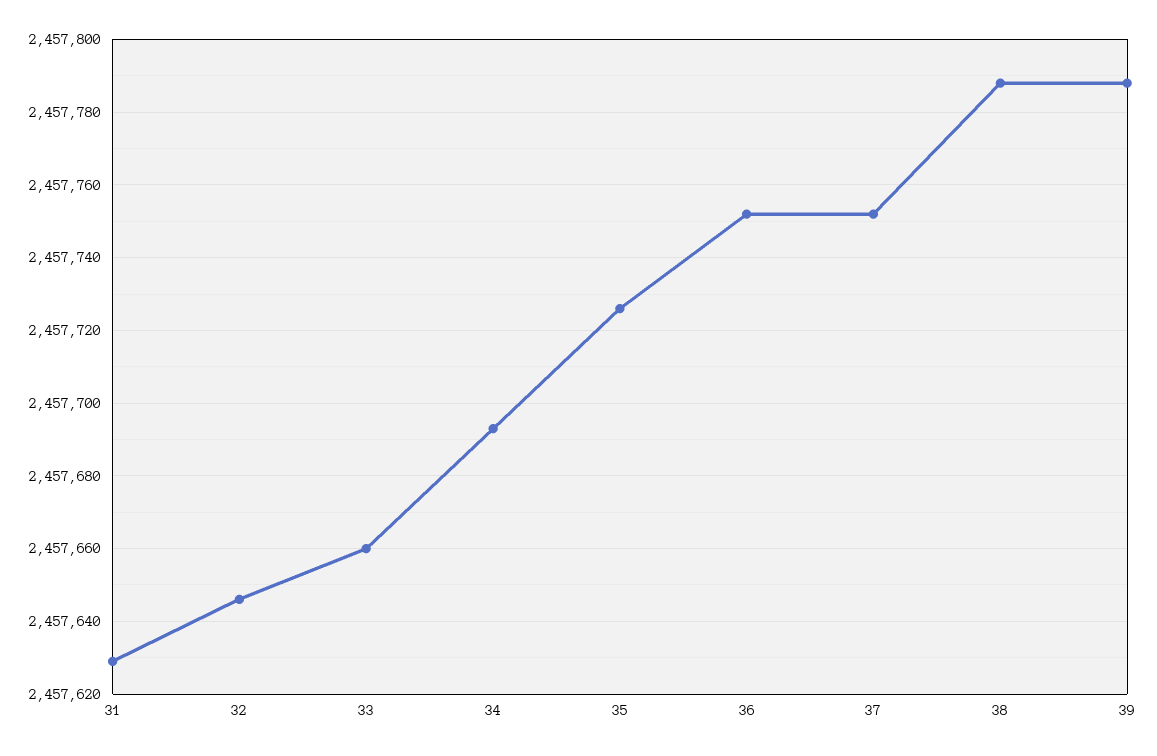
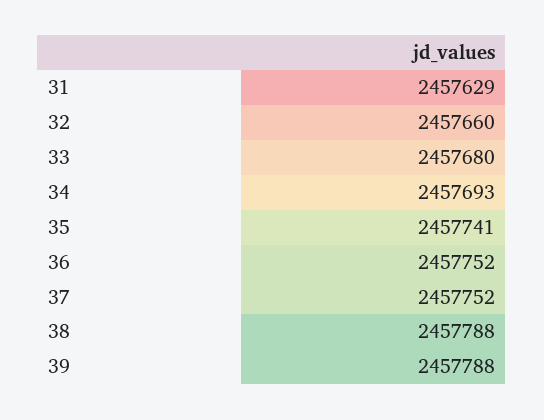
  {
    "31": 2457629,
-   "32": 2457645,
+   "32": 2457660,
-   "33": 2457660,
+   "33": 2457680,
    "34": 2457693,
-   "35": 2457725,
+   "35": 2457741,
    "36": 2457752,
    "37": 2457752,
    "38": 2457788,
    "39": 2457788
  }

